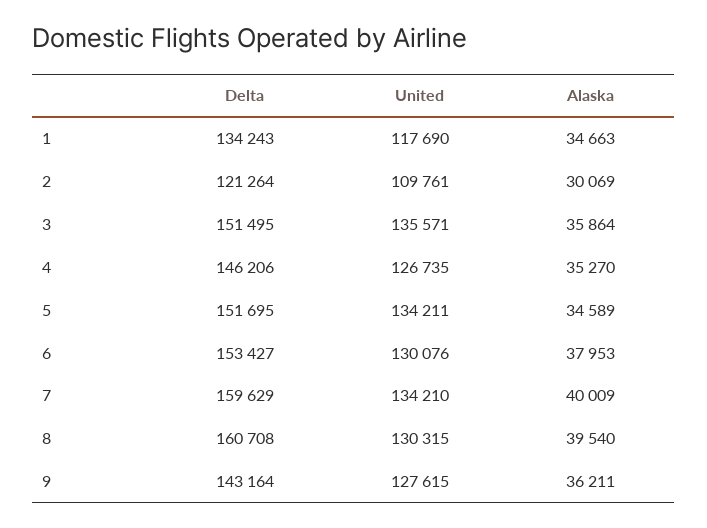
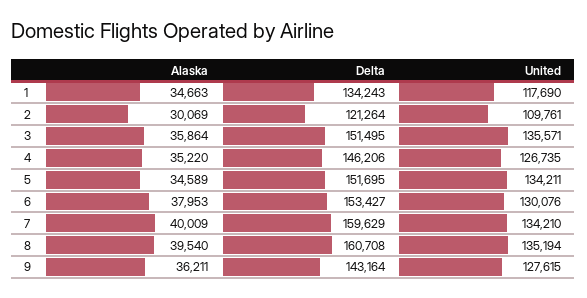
  {
    "Delta": {
      "1": 134243,
      "2": 121264,
      "3": 151495,
      "4": 146206,
      "5": 151695,
      "6": 153427,
      "7": 159629,
      "8": 160708,
      "9": 143164
    },
    "United": {
      "1": 117690,
      "2": 109761,
      "3": 135571,
      "4": 126735,
      "5": 134211,
      "6": 130076,
      "7": 134210,
-     "8": 130315,
+     "8": 135194,
      "9": 127615
    },
    "Alaska": {
      "1": 34663,
      "2": 30069,
      "3": 35864,
-     "4": 35270,
+     "4": 35220,
      "5": 34589,
      "6": 37953,
      "7": 40009,
      "8": 39540,
      "9": 36211
    }
  }

